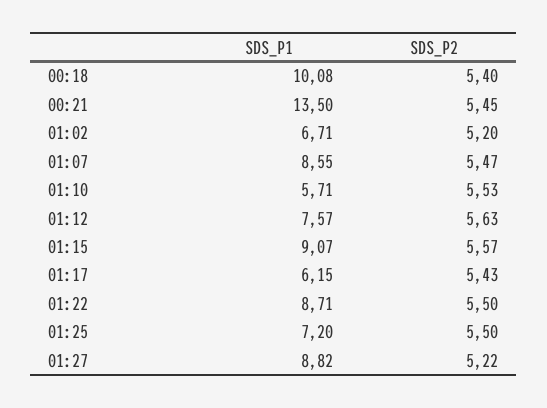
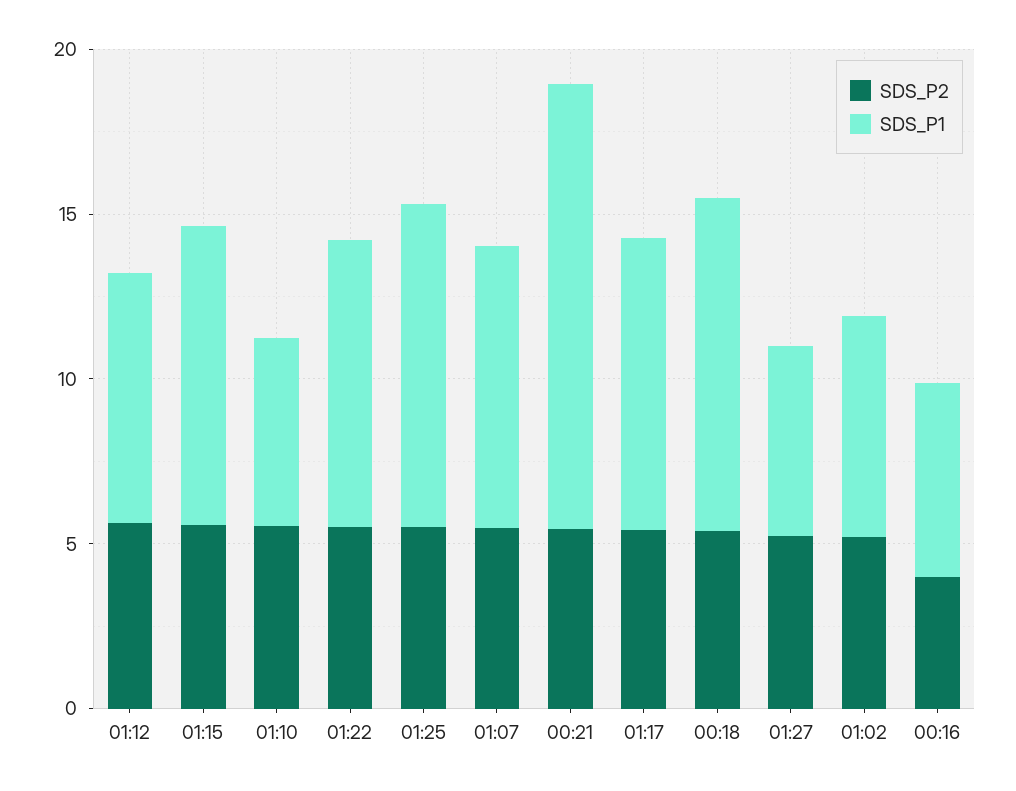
  {
    "SDS_P1": {
      "00:18": 10.08,
      "00:21": 13.5,
      "01:02": 6.71,
      "01:07": 8.55,
      "01:10": 5.71,
      "01:12": 7.57,
      "01:15": 9.07,
-     "01:17": 6.15,
+     "01:17": 9,
      "01:22": 8.71,
-     "01:25": 7.2,
+     "01:25": 10,
-     "01:27": 8.82
+     "01:27": 6,
+     "00:16": 6
    },
    "SDS_P2": {
      "00:18": 5.4,
      "00:21": 5.45,
      "01:02": 5.2,
      "01:07": 5.47,
      "01:10": 5.53,
      "01:12": 5.63,
      "01:15": 5.57,
      "01:17": 5.43,
      "01:22": 5.5,
      "01:25": 5.5,
-     "01:27": 5.22
+     "01:27": 5.22,
+     "00:16": 4
    }
  }

